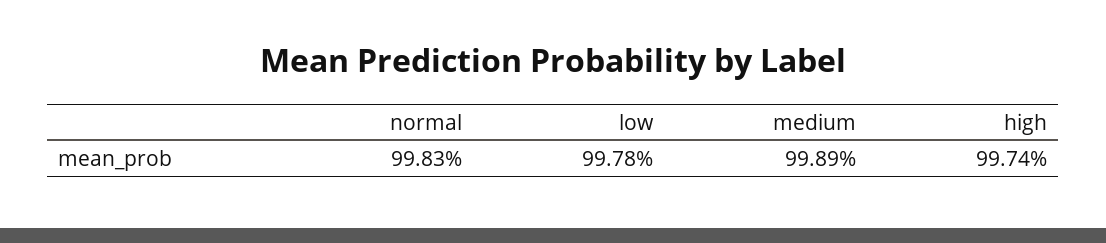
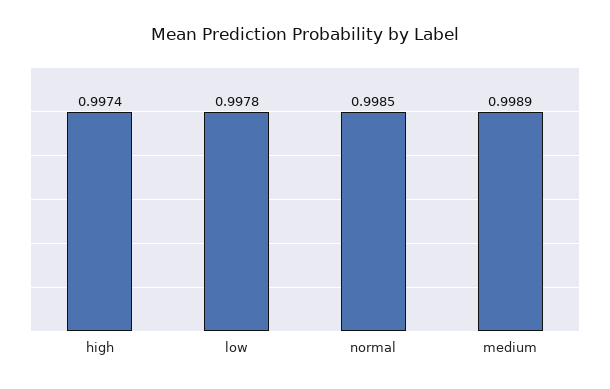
  {
-   "normal": 0.9983,
+   "normal": 0.9985,
    "low": 0.9978,
    "medium": 0.9989,
    "high": 0.9974
  }

